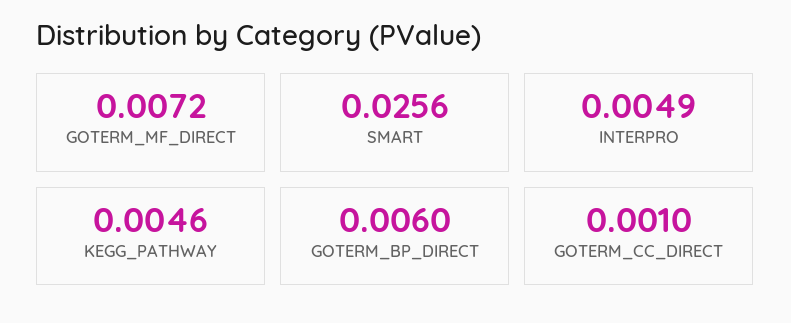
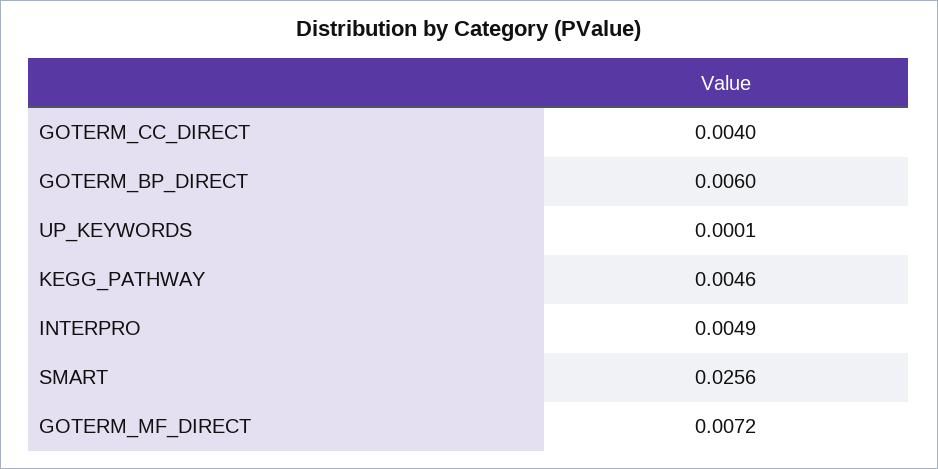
  {
    "GOTERM_MF_DIRECT": 0.0072,
    "SMART": 0.0256,
    "INTERPRO": 0.0049,
    "KEGG_PATHWAY": 0.0046,
    "GOTERM_BP_DIRECT": 0.006,
-   "GOTERM_CC_DIRECT": 0.001
+   "GOTERM_CC_DIRECT": 0.004,
+   "UP_KEYWORDS": 0.0001
  }

